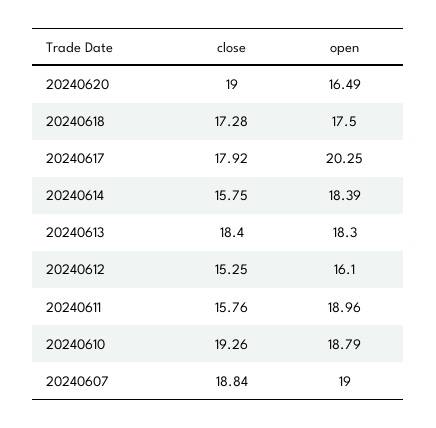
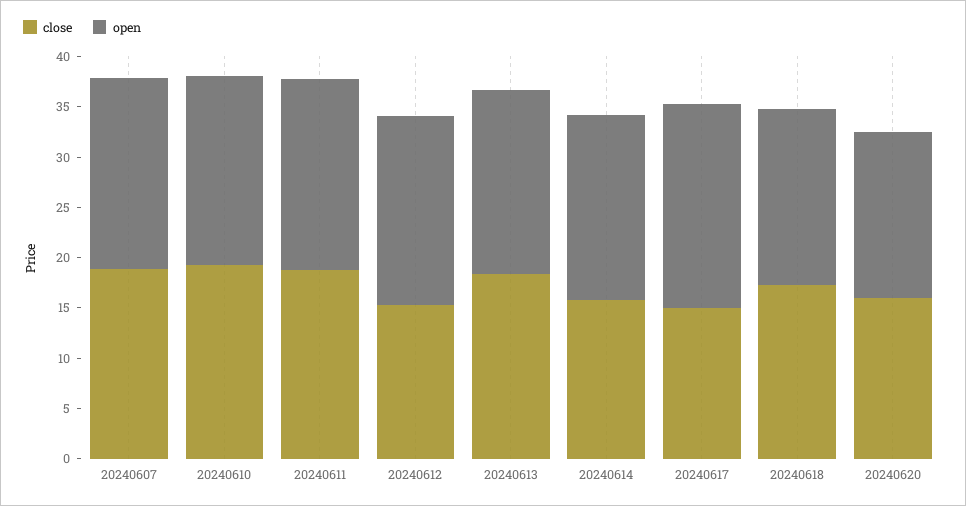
  {
    "close": {
-     "20240620": 19,
+     "20240620": 16,
      "20240618": 17.28,
-     "20240617": 17.92,
+     "20240617": 15,
      "20240614": 15.75,
      "20240613": 18.4,
      "20240612": 15.25,
-     "20240611": 15.76,
+     "20240611": 19,
      "20240610": 19.26,
      "20240607": 18.84
    },
    "open": {
      "20240620": 16.49,
      "20240618": 17.5,
      "20240617": 20.25,
      "20240614": 18.39,
      "20240613": 18.3,
-     "20240612": 16.1,
+     "20240612": 19,
      "20240611": 18.96,
      "20240610": 18.79,
      "20240607": 19
    }
  }

